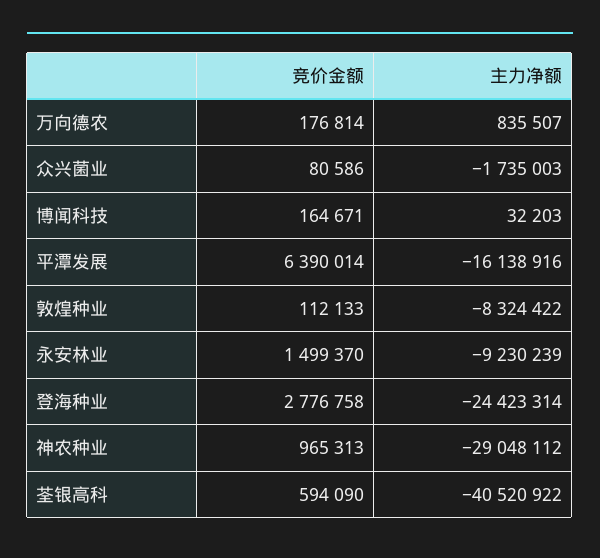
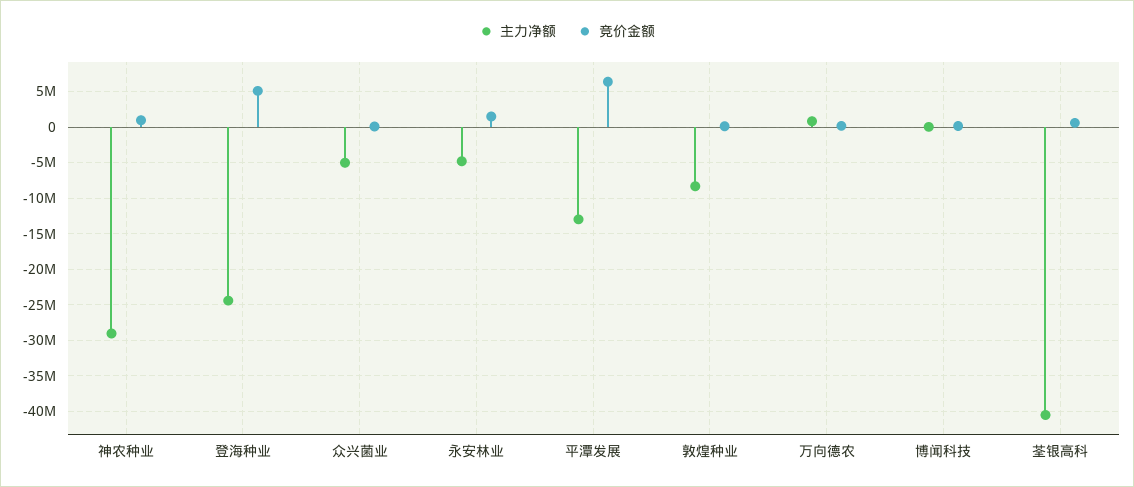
  {
    "竞价金额": {
      "万向德农": 176814,
      "众兴菌业": 80586,
      "博闻科技": 164671,
      "平潭发展": 6390014,
      "敦煌种业": 112133,
      "永安林业": 1499370,
-     "登海种业": 2776758,
+     "登海种业": 5000000,
      "神农种业": 965313,
      "荃银高科": 594090
    },
    "主力净额": {
      "万向德农": 835507,
-     "众兴菌业": -1735003,
+     "众兴菌业": -5000000,
      "博闻科技": 32203,
-     "平潭发展": -16138916,
+     "平潭发展": -13000000,
      "敦煌种业": -8324422,
-     "永安林业": -9230239,
+     "永安林业": -5000000,
      "登海种业": -24423314,
      "神农种业": -29048112,
      "荃银高科": -40520922
    }
  }

